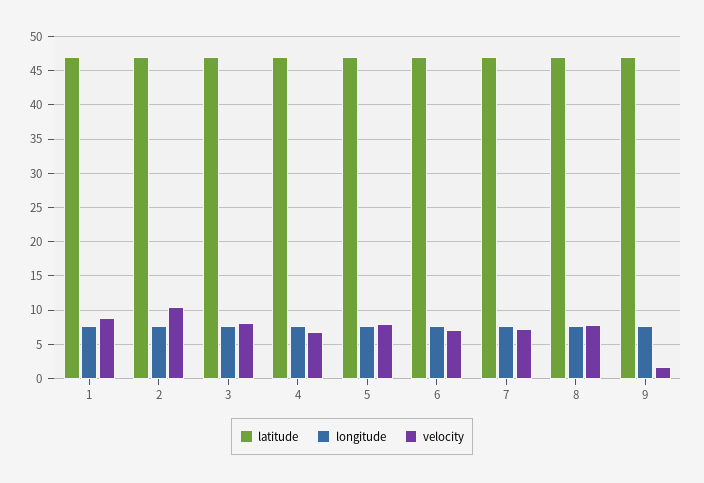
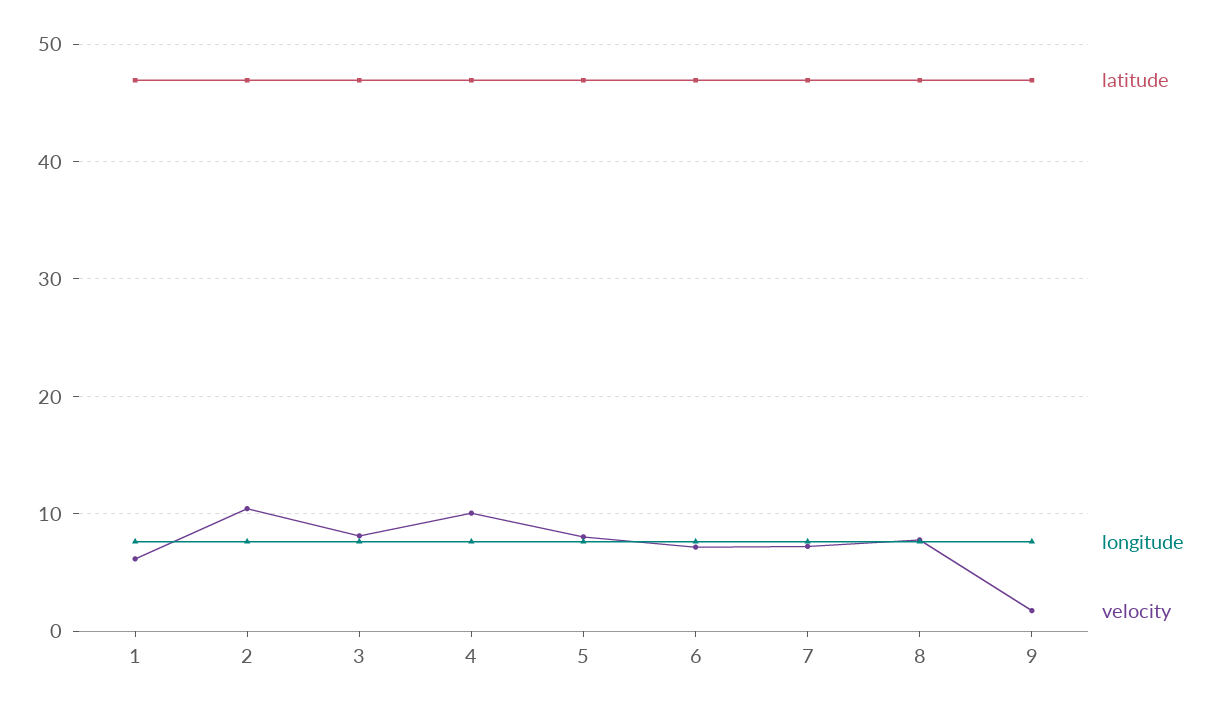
  {
    "latitude": {
      "1": 47,
      "2": 47,
      "3": 47,
      "4": 47,
      "5": 47,
      "6": 47,
      "7": 47,
      "8": 47,
      "9": 47
    },
    "longitude": {
      "1": 8,
      "2": 8,
      "3": 8,
      "4": 8,
      "5": 8,
      "6": 8,
      "7": 8,
      "8": 8,
      "9": 8
    },
    "velocity": {
-     "1": 9,
+     "1": 6,
      "2": 10,
      "3": 8,
-     "4": 7,
+     "4": 10,
      "5": 8,
      "6": 7,
      "7": 7,
      "8": 8,
      "9": 2
    }
  }

